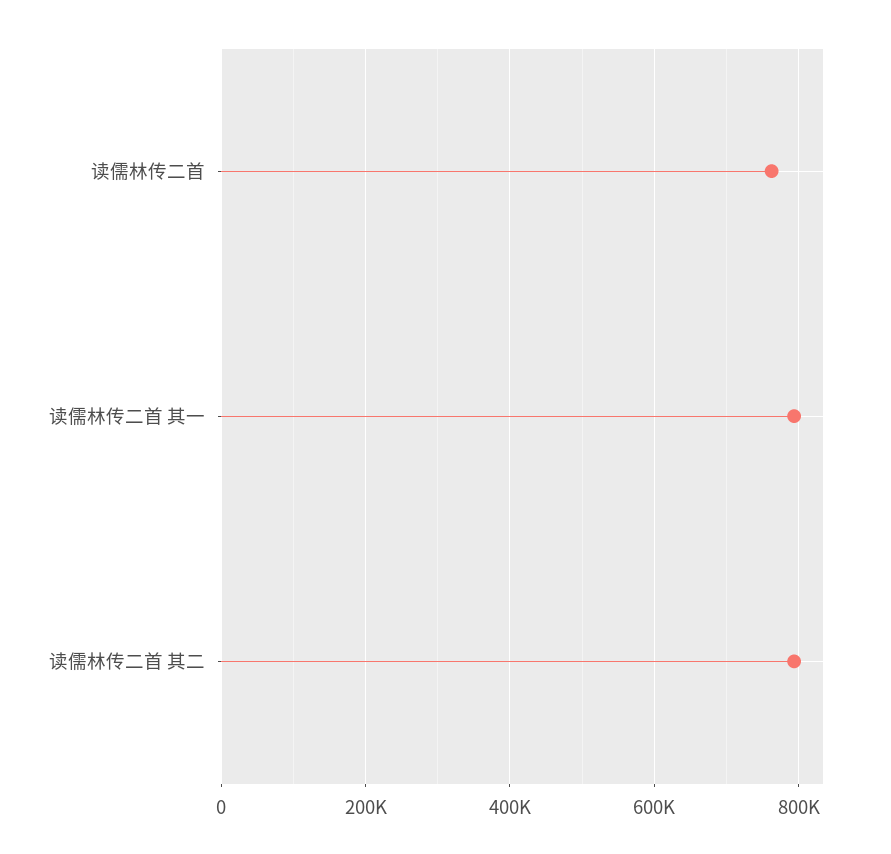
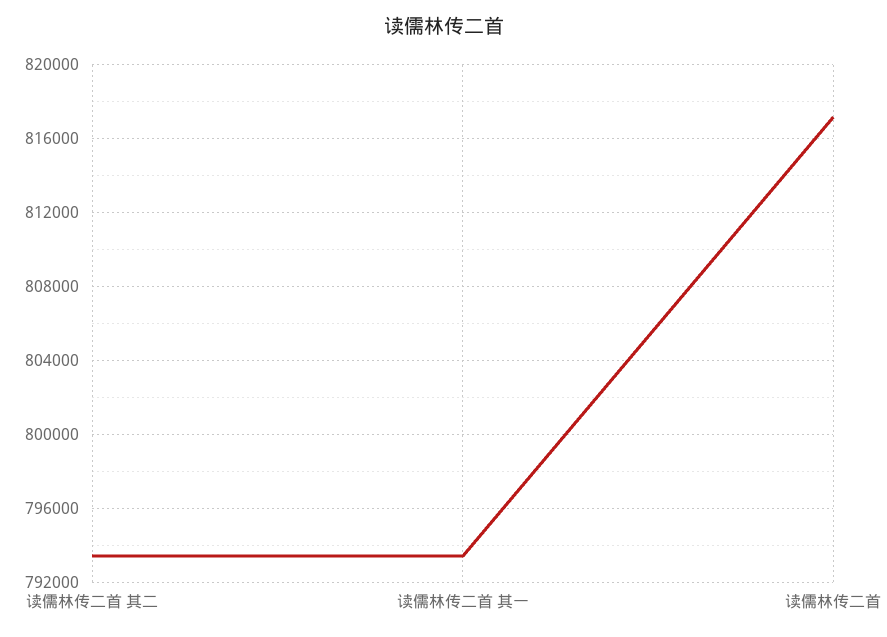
  {
-   "读儒林传二首": 760000,
+   "读儒林传二首": 817000,
    "读儒林传二首 其一": 793500,
    "读儒林传二首 其二": 793500
  }

